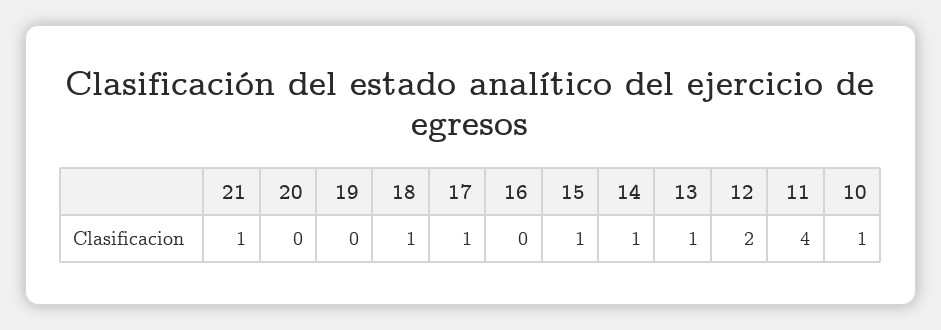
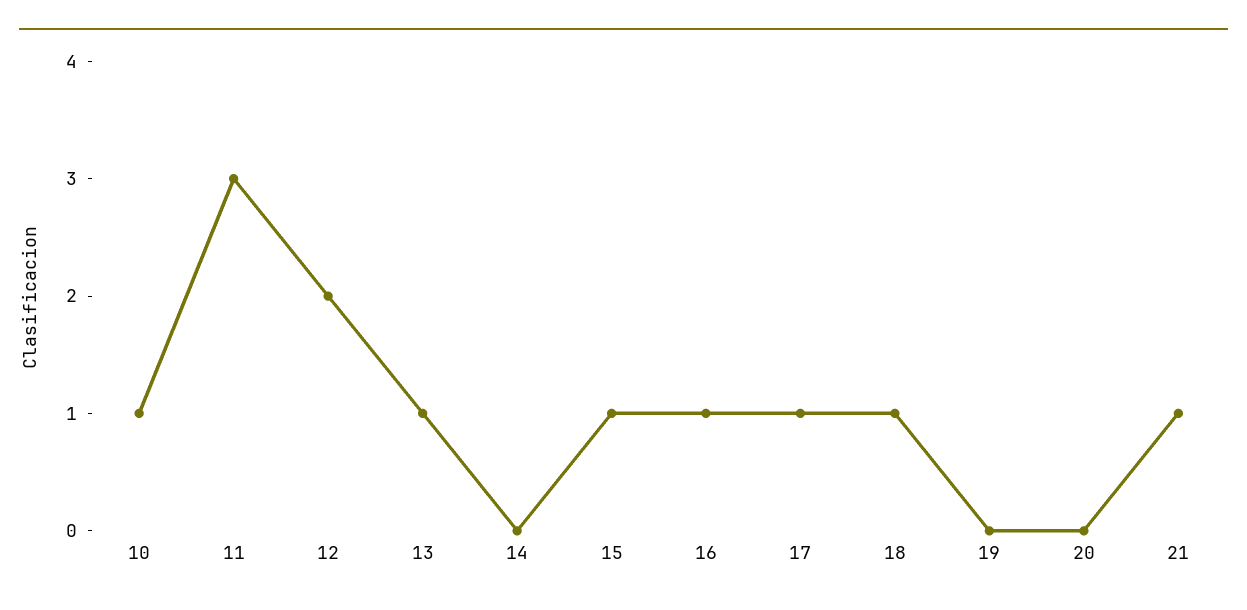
  {
    "21": 1,
    "20": 0,
    "19": 0,
    "18": 1,
    "17": 1,
-   "16": 0,
+   "16": 1,
    "15": 1,
-   "14": 1,
+   "14": 0,
    "13": 1,
    "12": 2,
-   "11": 4,
+   "11": 3,
    "10": 1
  }

